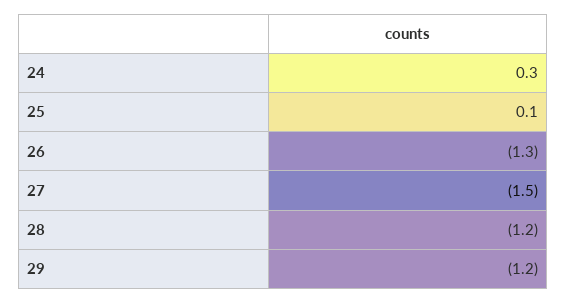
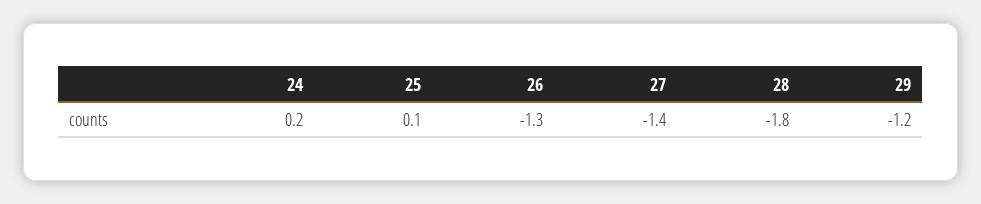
  {
-   "24": 0.3,
+   "24": 0.2,
    "25": 0.1,
    "26": -1.3,
-   "27": -1.5,
+   "27": -1.4,
-   "28": -1.2,
+   "28": -1.8,
    "29": -1.2
  }

